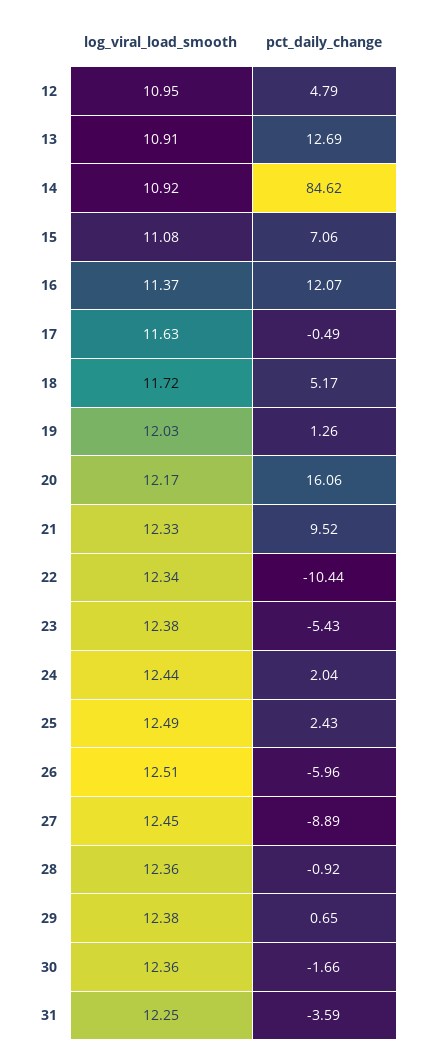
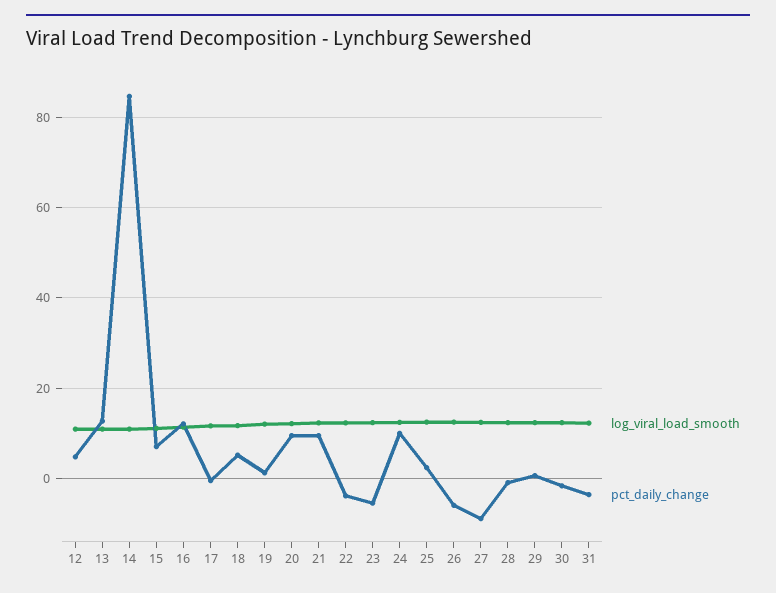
  {
    "log_viral_load_smooth": {
      "12": 10.95,
      "13": 10.91,
      "14": 10.92,
      "15": 11.08,
      "16": 11.37,
      "17": 11.63,
      "18": 11.72,
      "19": 12.03,
      "20": 12.17,
      "21": 12.33,
      "22": 12.34,
      "23": 12.38,
      "24": 12.44,
      "25": 12.49,
      "26": 12.51,
      "27": 12.45,
      "28": 12.36,
      "29": 12.38,
      "30": 12.36,
      "31": 12.25
    },
    "pct_daily_change": {
      "12": 4.79,
      "13": 12.69,
      "14": 84.62,
      "15": 7.06,
      "16": 12.07,
      "17": -0.49,
      "18": 5.17,
      "19": 1.26,
-     "20": 16.06,
+     "20": 10,
      "21": 9.52,
-     "22": -10.44,
+     "22": -4,
      "23": -5.43,
-     "24": 2.04,
+     "24": 10,
      "25": 2.43,
      "26": -5.96,
      "27": -8.89,
      "28": -0.92,
      "29": 0.65,
      "30": -1.66,
      "31": -3.59
    }
  }

